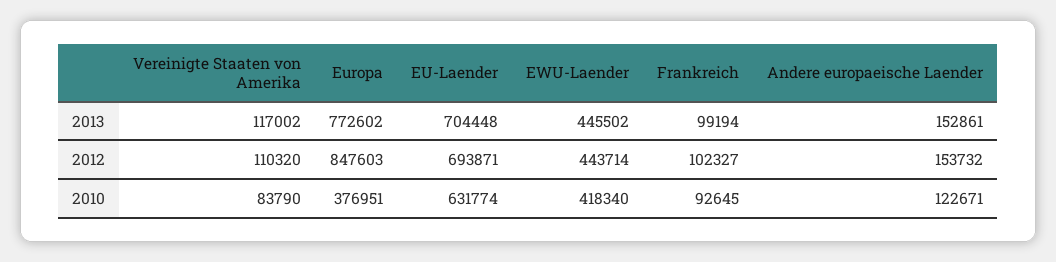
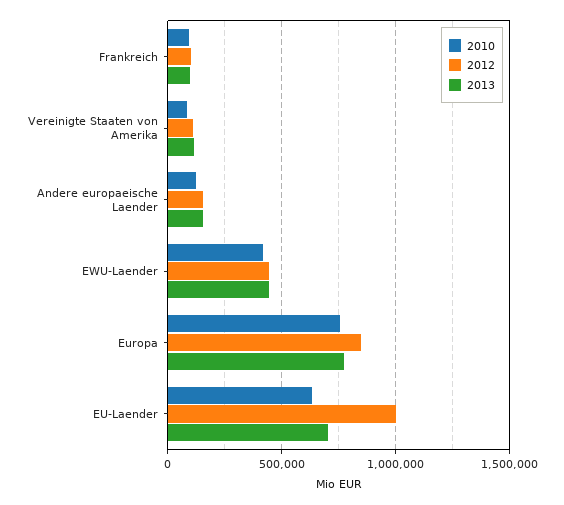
  {
    "2013": {
      "Vereinigte Staaten von Amerika": 117002,
      "Europa": 772602,
      "EU-Laender": 704448,
      "EWU-Laender": 445502,
      "Frankreich": 99194,
      "Andere europaeische Laender": 152861
    },
    "2012": {
      "Vereinigte Staaten von Amerika": 110320,
      "Europa": 847603,
-     "EU-Laender": 693871,
+     "EU-Laender": 1000000,
      "EWU-Laender": 443714,
      "Frankreich": 102327,
      "Andere europaeische Laender": 153732
    },
    "2010": {
      "Vereinigte Staaten von Amerika": 83790,
-     "Europa": 376951,
+     "Europa": 750000,
      "EU-Laender": 631774,
      "EWU-Laender": 418340,
      "Frankreich": 92645,
      "Andere europaeische Laender": 122671
    }
  }

